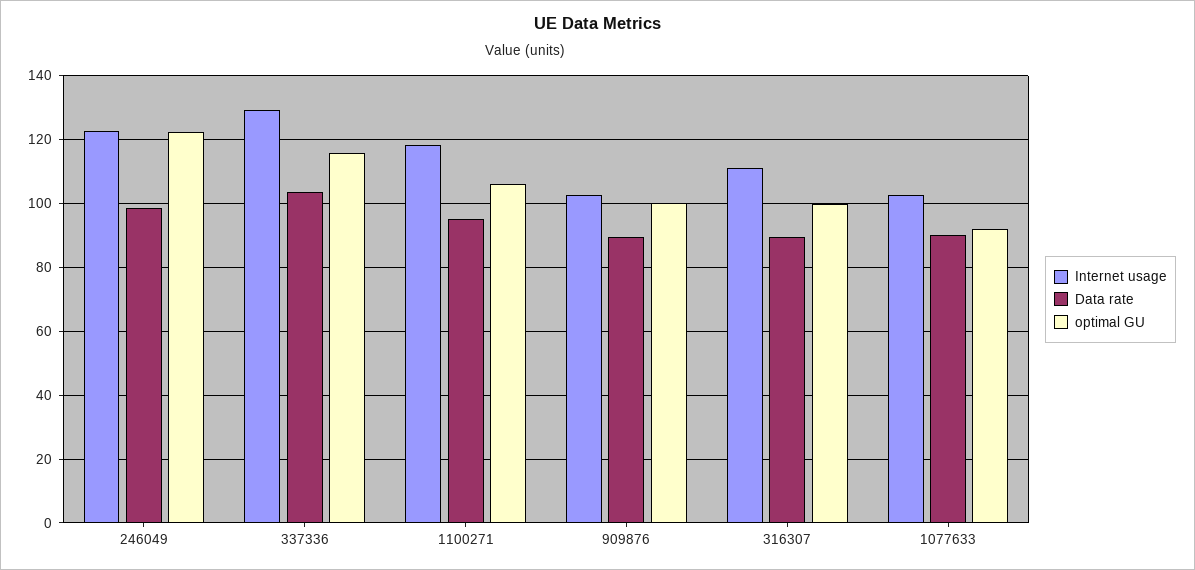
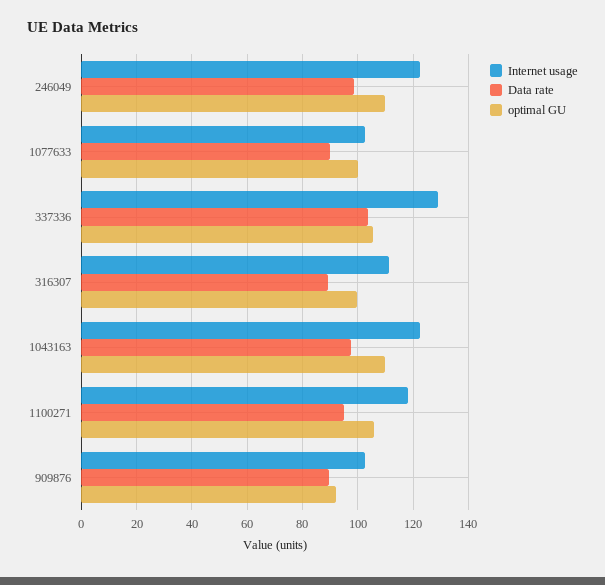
  {
    "Internet usage": {
      "246049": 122,
      "337336": 130,
      "1100271": 118,
      "909876": 102,
      "316307": 112,
-     "1077633": 102
+     "1077633": 102,
+     "1043163": 122.5
    },
    "Data rate": {
      "246049": 98,
      "337336": 104,
      "1100271": 96,
      "909876": 90,
      "316307": 90,
-     "1077633": 90
+     "1077633": 90,
+     "1043163": 97.5
    },
    "optimal GU": {
-     "246049": 122,
+     "246049": 110,
-     "337336": 116,
+     "337336": 105,
      "1100271": 106,
-     "909876": 100,
+     "909876": 92.5,
      "316307": 100,
-     "1077633": 92
+     "1077633": 100,
+     "1043163": 110
    }
  }

